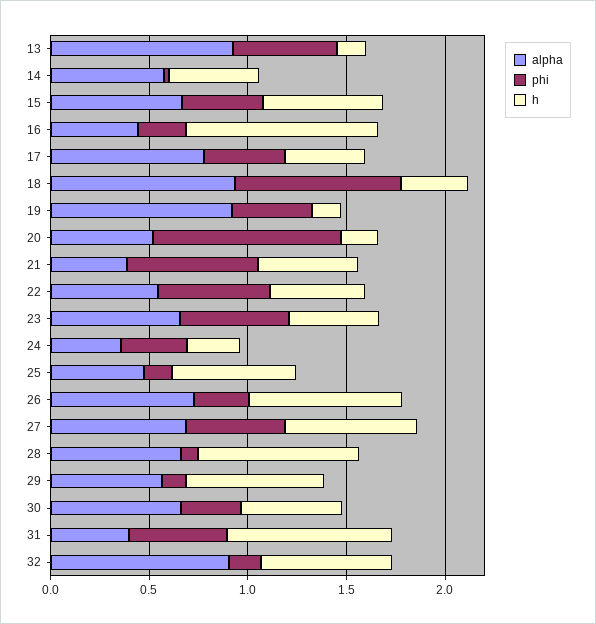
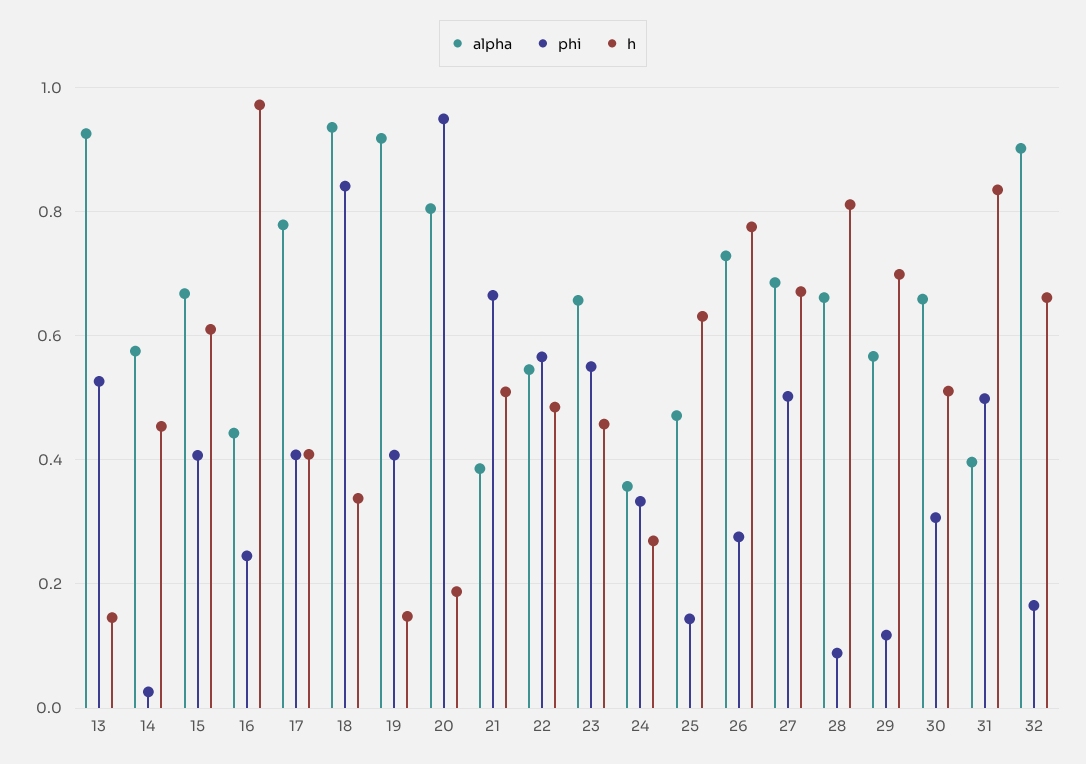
  {
    "alpha": {
      "13": 0.92,
      "14": 0.58,
      "15": 0.66,
      "16": 0.44,
      "17": 0.78,
      "18": 0.94,
      "19": 0.92,
-     "20": 0.5,
+     "20": 0.8,
      "21": 0.38,
      "22": 0.54,
      "23": 0.66,
      "24": 0.36,
      "25": 0.48,
      "26": 0.72,
      "27": 0.68,
      "28": 0.66,
      "29": 0.56,
      "30": 0.66,
      "31": 0.4,
      "32": 0.9
    },
    "phi": {
      "13": 0.52,
      "14": 0.02,
      "15": 0.4,
      "16": 0.24,
      "17": 0.4,
      "18": 0.84,
      "19": 0.4,
      "20": 0.94,
      "21": 0.66,
      "22": 0.56,
      "23": 0.56,
      "24": 0.34,
      "25": 0.14,
      "26": 0.28,
      "27": 0.5,
      "28": 0.08,
      "29": 0.12,
      "30": 0.3,
      "31": 0.5,
      "32": 0.16
    },
    "h": {
      "13": 0.14,
      "14": 0.46,
      "15": 0.62,
      "16": 0.98,
      "17": 0.4,
      "18": 0.34,
      "19": 0.14,
      "20": 0.18,
      "21": 0.5,
      "22": 0.48,
      "23": 0.46,
      "24": 0.26,
      "25": 0.64,
      "26": 0.78,
      "27": 0.68,
      "28": 0.82,
      "29": 0.7,
      "30": 0.52,
      "31": 0.84,
      "32": 0.66
    }
  }

